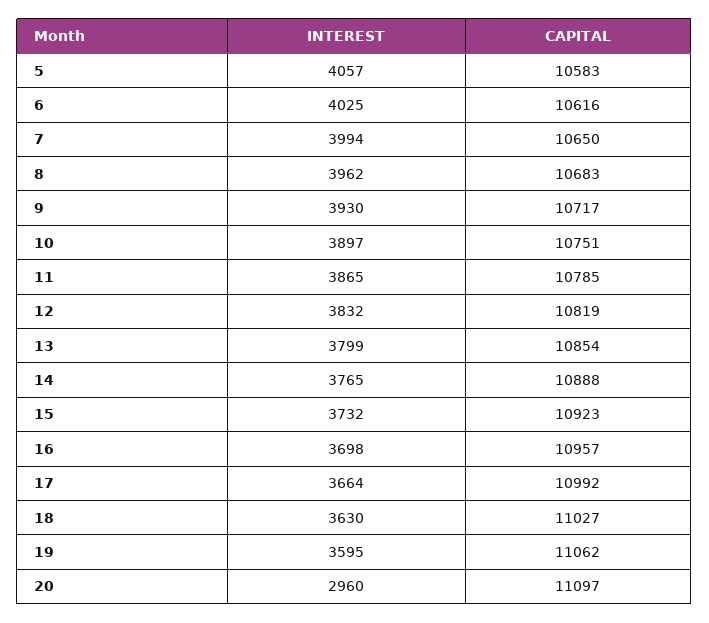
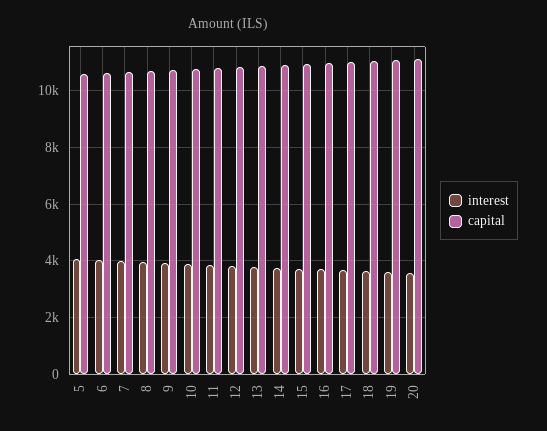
  {
    "INTEREST": {
      "5": 4057,
      "6": 4025,
      "7": 3994,
      "8": 3962,
      "9": 3930,
      "10": 3897,
      "11": 3865,
      "12": 3832,
      "13": 3799,
      "14": 3765,
      "15": 3732,
      "16": 3698,
      "17": 3664,
      "18": 3630,
      "19": 3595,
-     "20": 2960
+     "20": 3500
    },
    "CAPITAL": {
      "5": 10583,
      "6": 10616,
      "7": 10650,
      "8": 10683,
      "9": 10717,
      "10": 10751,
      "11": 10785,
      "12": 10819,
      "13": 10854,
      "14": 10888,
      "15": 10923,
      "16": 10957,
      "17": 10992,
      "18": 11027,
      "19": 11062,
      "20": 11097
    }
  }

